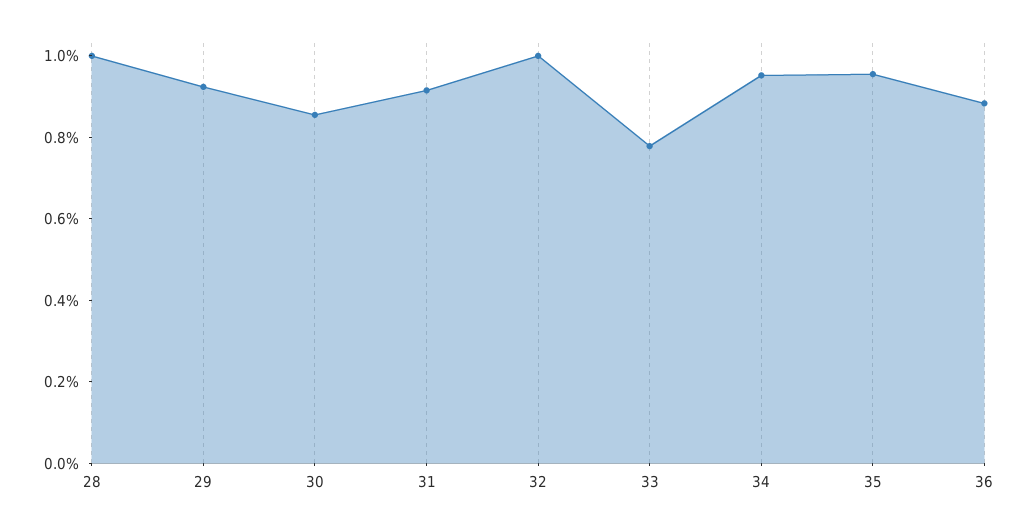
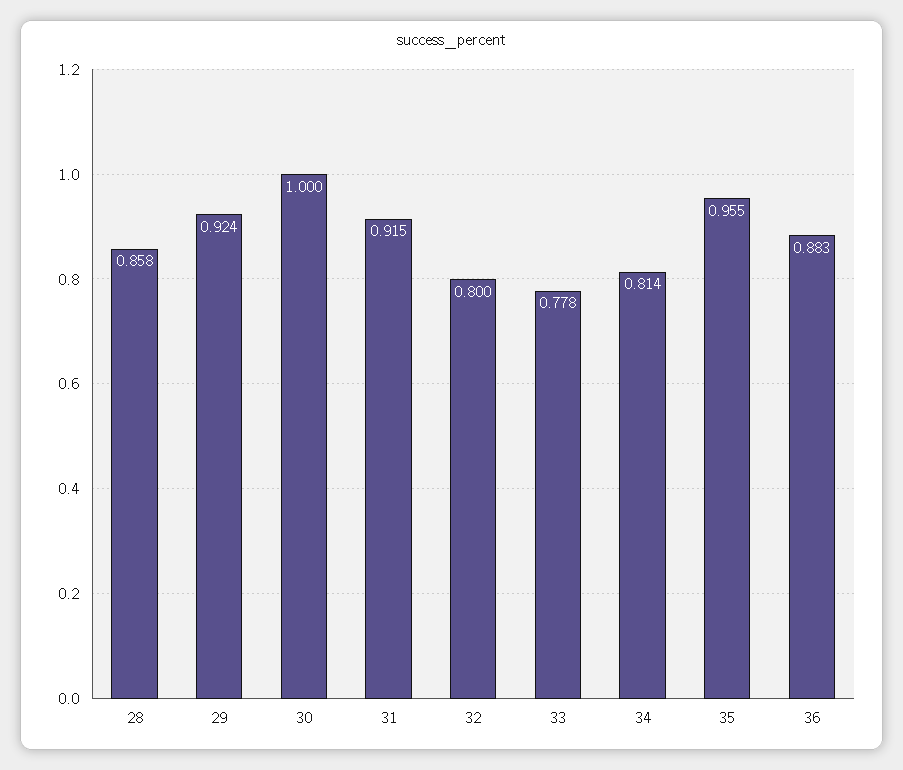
  {
-   "28": 1,
+   "28": 0.858,
    "29": 0.924,
-   "30": 0.85,
+   "30": 1,
    "31": 0.915,
-   "32": 1,
+   "32": 0.8,
    "33": 0.778,
-   "34": 0.95,
+   "34": 0.814,
    "35": 0.955,
    "36": 0.883
  }

